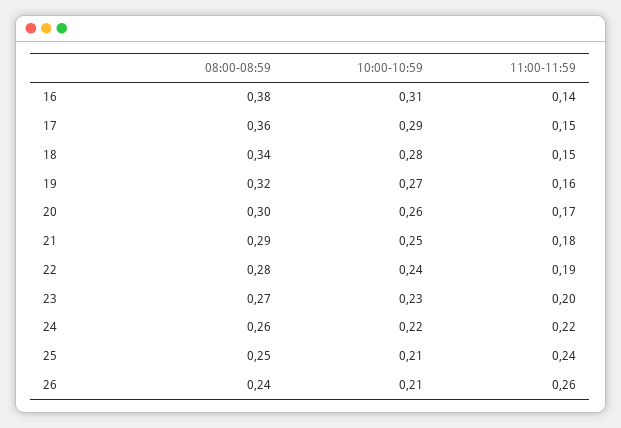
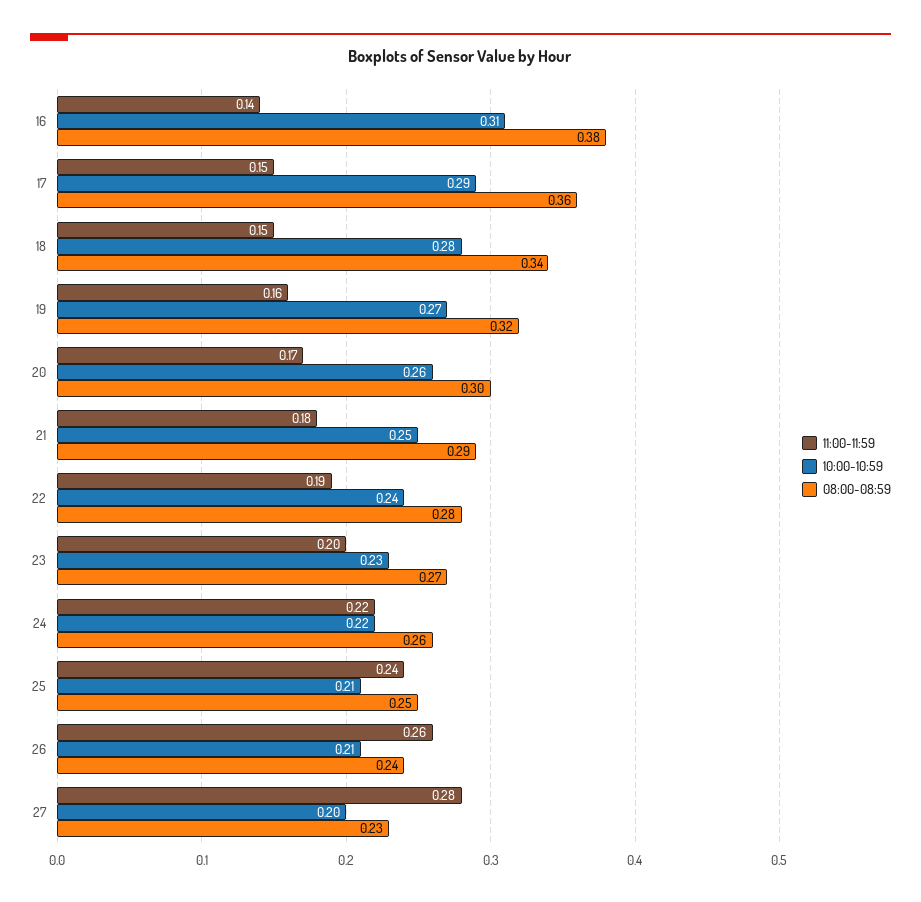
  {
    "08:00-08:59": {
      "16": 0.38,
      "17": 0.36,
      "18": 0.34,
      "19": 0.32,
      "20": 0.3,
      "21": 0.29,
      "22": 0.28,
      "23": 0.27,
      "24": 0.26,
      "25": 0.25,
-     "26": 0.24
+     "26": 0.24,
+     "27": 0.23
    },
    "10:00-10:59": {
      "16": 0.31,
      "17": 0.29,
      "18": 0.28,
      "19": 0.27,
      "20": 0.26,
      "21": 0.25,
      "22": 0.24,
      "23": 0.23,
      "24": 0.22,
      "25": 0.21,
-     "26": 0.21
+     "26": 0.21,
+     "27": 0.2
    },
    "11:00-11:59": {
      "16": 0.14,
      "17": 0.15,
      "18": 0.15,
      "19": 0.16,
      "20": 0.17,
      "21": 0.18,
      "22": 0.19,
      "23": 0.2,
      "24": 0.22,
      "25": 0.24,
-     "26": 0.26
+     "26": 0.26,
+     "27": 0.28
    }
  }

